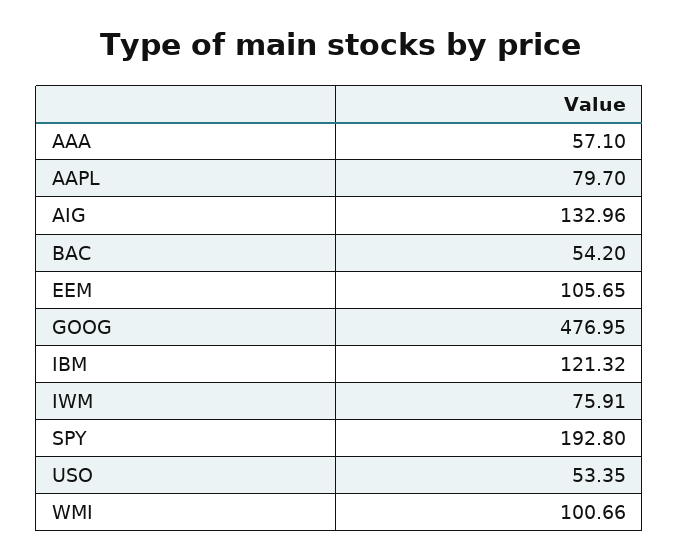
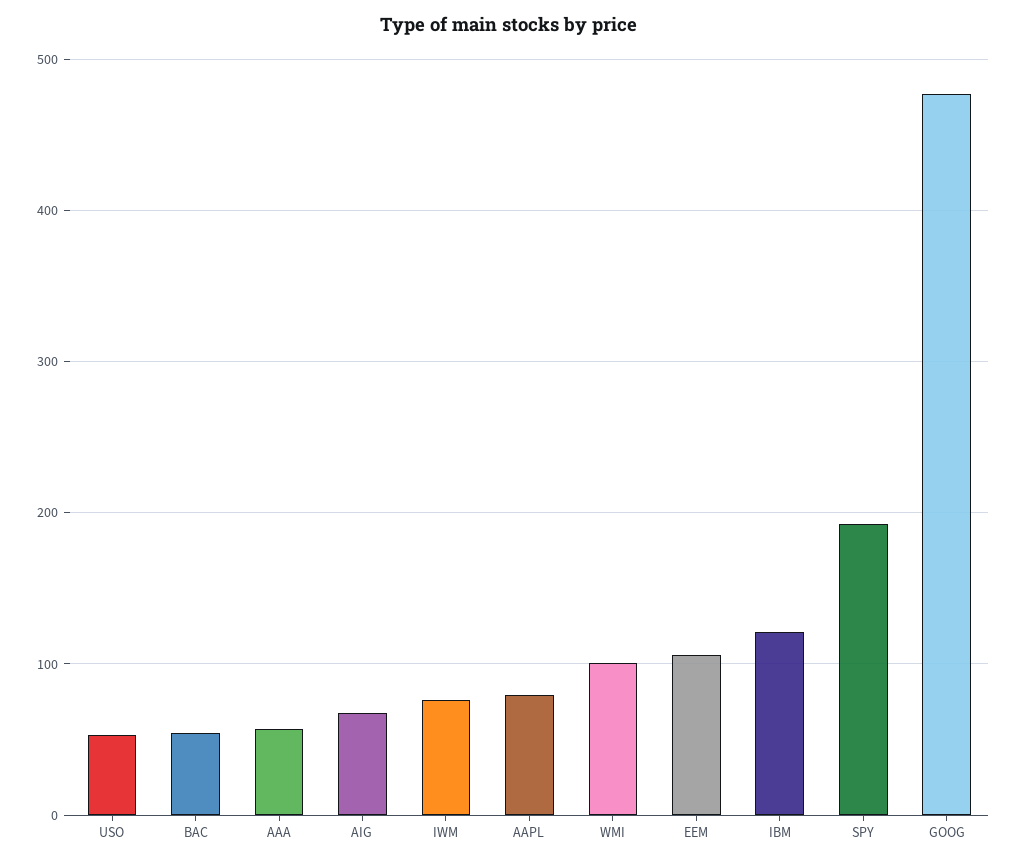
  {
    "AAA": 57.1,
    "AAPL": 79.7,
-   "AIG": 132.96,
+   "AIG": 70,
    "BAC": 54.2,
    "EEM": 105.65,
    "GOOG": 476.95,
    "IBM": 121.32,
    "IWM": 75.91,
    "SPY": 192.8,
    "USO": 53.35,
    "WMI": 100.66
  }

